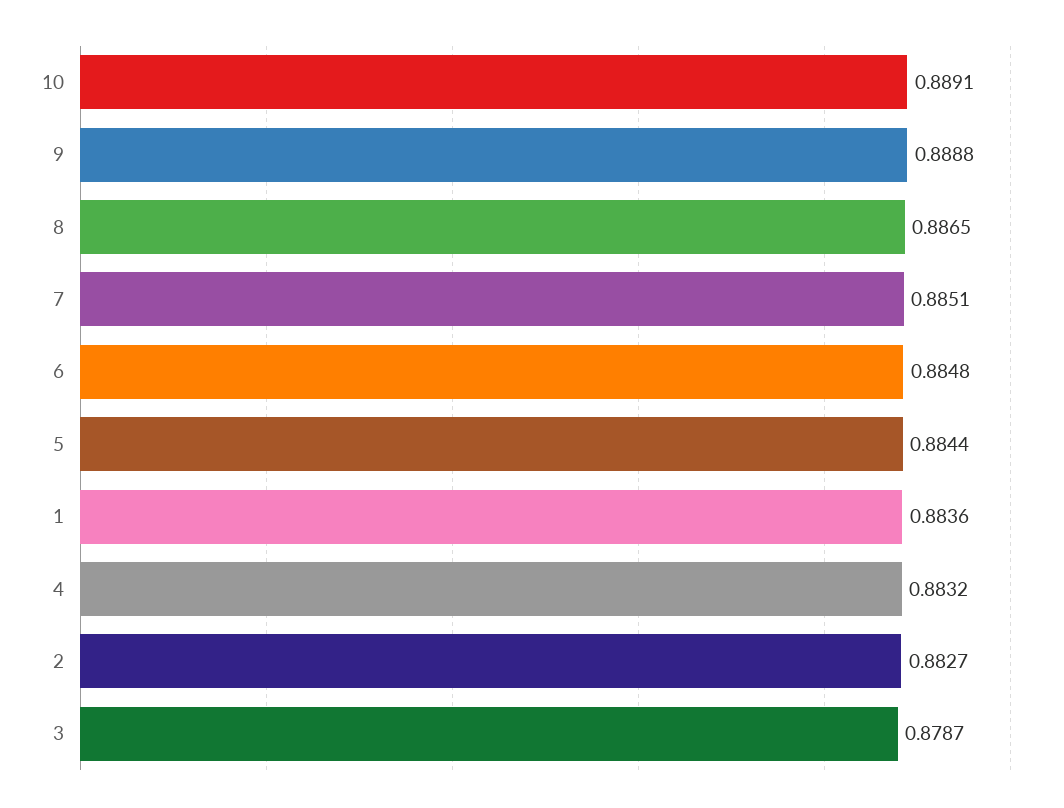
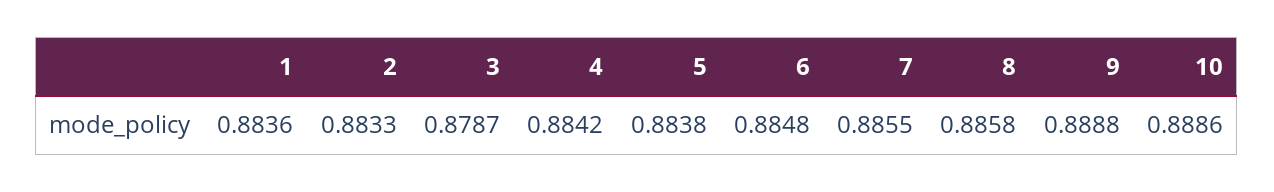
  {
-   "10": 0.8891,
+   "10": 0.8886,
    "9": 0.8888,
-   "8": 0.8865,
+   "8": 0.8858,
-   "7": 0.8851,
+   "7": 0.8855,
    "6": 0.8848,
-   "5": 0.8844,
+   "5": 0.8838,
    "1": 0.8836,
-   "4": 0.8832,
+   "4": 0.8842,
-   "2": 0.8827,
+   "2": 0.8833,
    "3": 0.8787
  }

